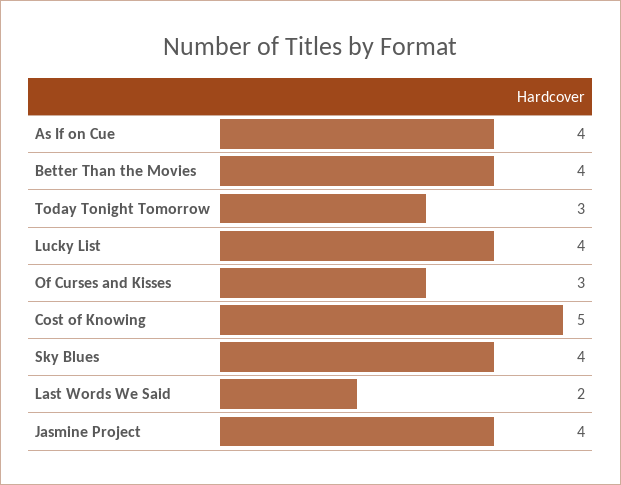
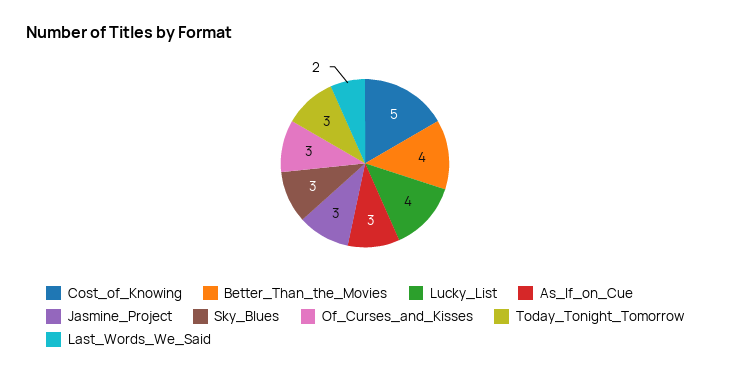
  {
-   "As If on Cue": 4,
+   "As If on Cue": 3,
    "Better Than the Movies": 4,
    "Today Tonight Tomorrow": 3,
    "Lucky List": 4,
    "Of Curses and Kisses": 3,
    "Cost of Knowing": 5,
-   "Sky Blues": 4,
+   "Sky Blues": 3,
    "Last Words We Said": 2,
-   "Jasmine Project": 4
+   "Jasmine Project": 3
  }

